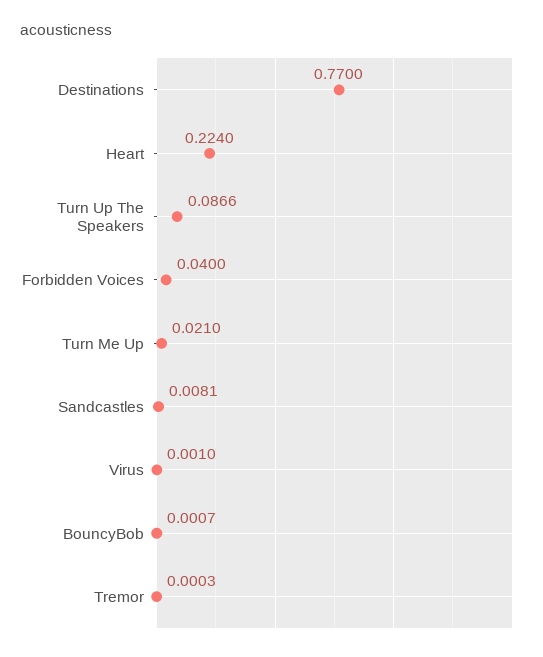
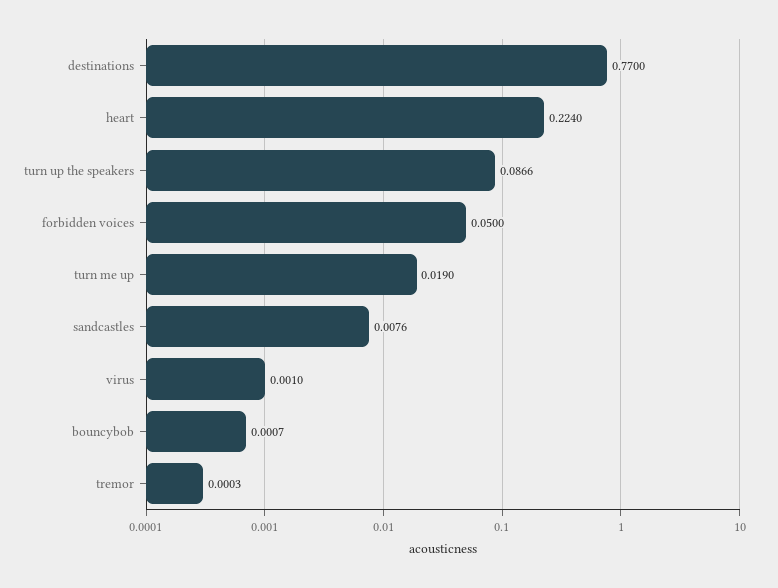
  {
    "Destinations": 0.77,
    "Heart": 0.224,
    "Turn Up The Speakers": 0.0866,
-   "Forbidden Voices": 0.04,
+   "Forbidden Voices": 0.05,
-   "Turn Me Up": 0.021,
+   "Turn Me Up": 0.019,
-   "Sandcastles": 0.0081,
+   "Sandcastles": 0.0076,
    "Virus": 0.001,
    "BouncyBob": 0.0007,
    "Tremor": 0.0003
  }

